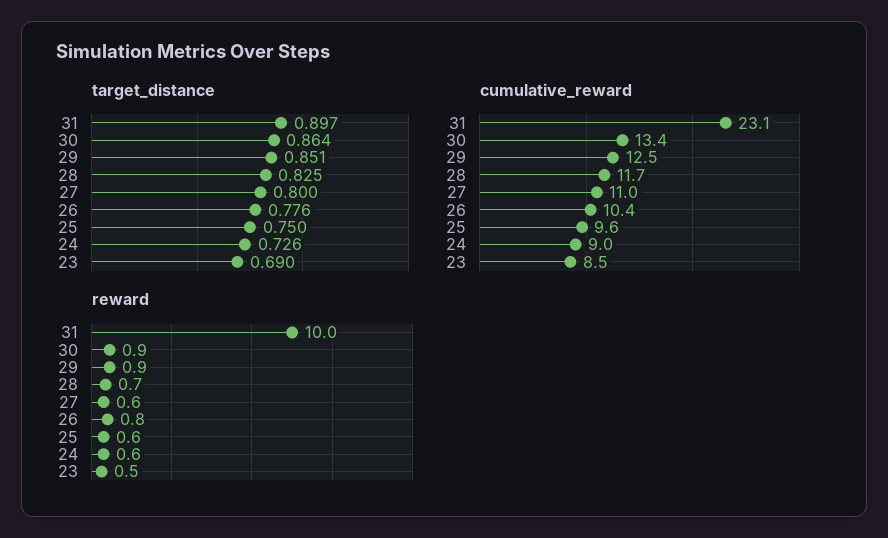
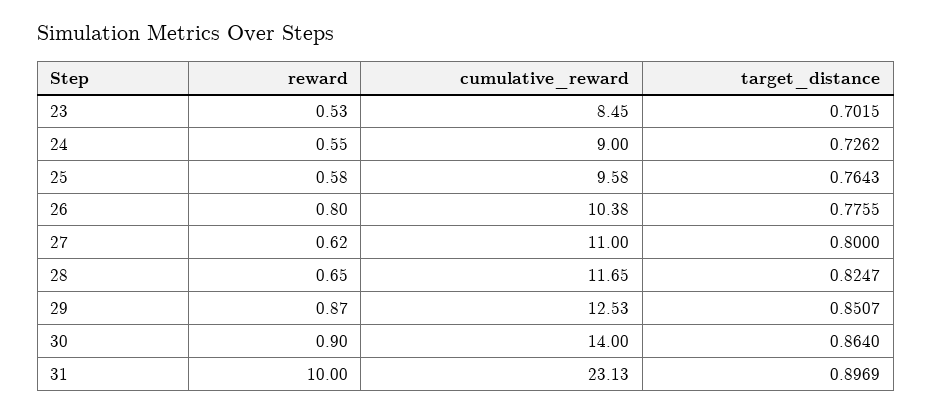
  {
    "target_distance": {
      "31": 0.8969,
      "30": 0.864,
      "29": 0.8507,
      "28": 0.8247,
      "27": 0.8,
      "26": 0.7755,
-     "25": 0.75,
+     "25": 0.7643,
      "24": 0.7262,
-     "23": 0.69
+     "23": 0.7015
    },
    "cumulative_reward": {
      "31": 23.13,
-     "30": 13.4,
+     "30": 14,
      "29": 12.53,
      "28": 11.65,
      "27": 11,
      "26": 10.38,
      "25": 9.58,
      "24": 9,
      "23": 8.45
    },
    "reward": {
      "31": 10,
      "30": 0.9,
      "29": 0.87,
      "28": 0.65,
      "27": 0.62,
      "26": 0.8,
      "25": 0.58,
      "24": 0.55,
      "23": 0.53
    }
  }

